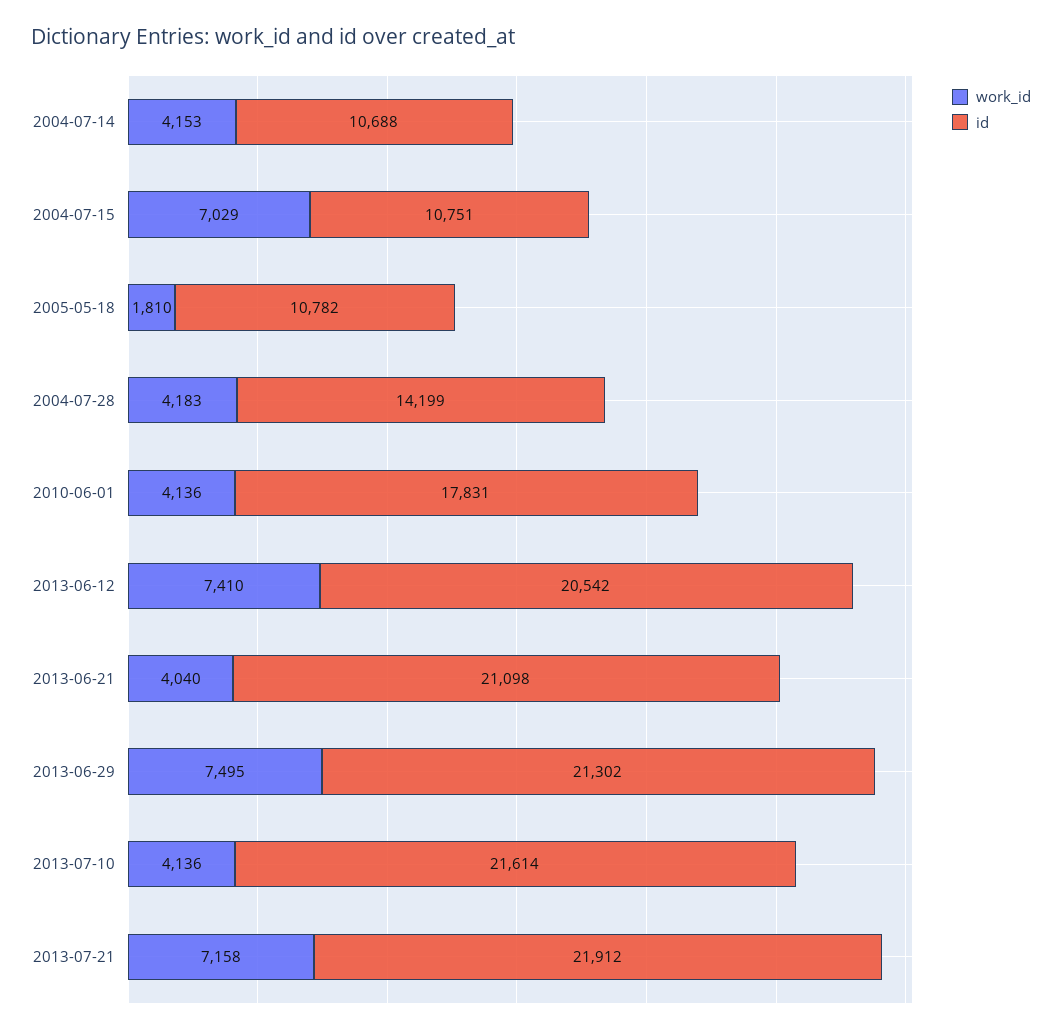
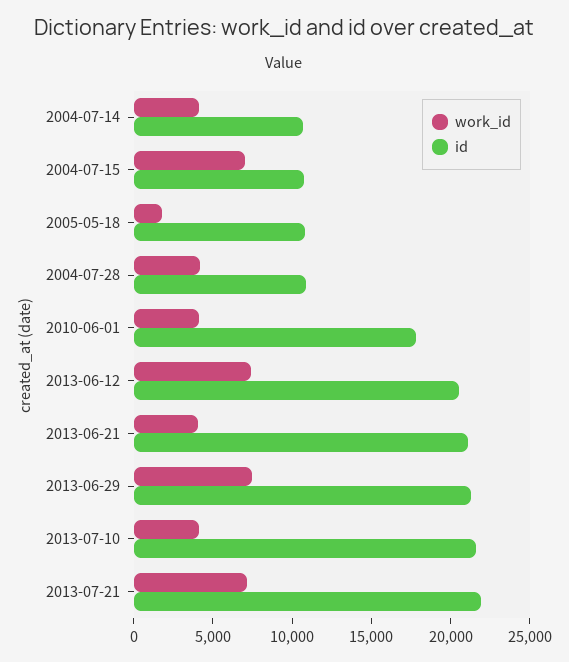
  {
    "work_id": {
      "2004-07-14": 4153,
      "2004-07-15": 7029,
      "2005-05-18": 1810,
      "2004-07-28": 4183,
      "2010-06-01": 4136,
      "2013-06-12": 7410,
      "2013-06-21": 4040,
      "2013-06-29": 7495,
      "2013-07-10": 4136,
      "2013-07-21": 7158
    },
    "id": {
      "2004-07-14": 10688,
      "2004-07-15": 10751,
      "2005-05-18": 10782,
-     "2004-07-28": 14199,
+     "2004-07-28": 11000,
      "2010-06-01": 17831,
      "2013-06-12": 20542,
      "2013-06-21": 21098,
      "2013-06-29": 21302,
      "2013-07-10": 21614,
      "2013-07-21": 21912
    }
  }

